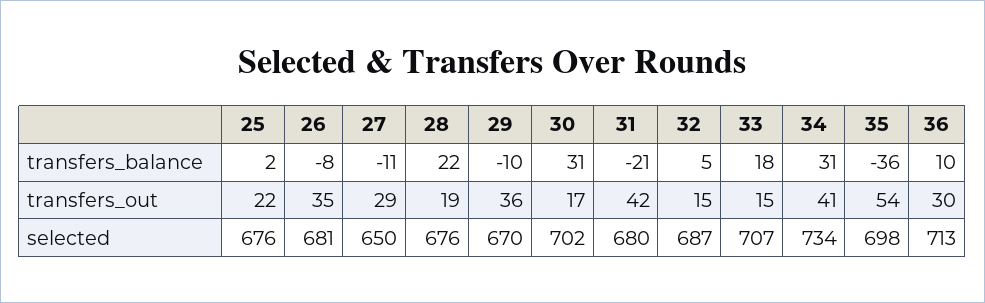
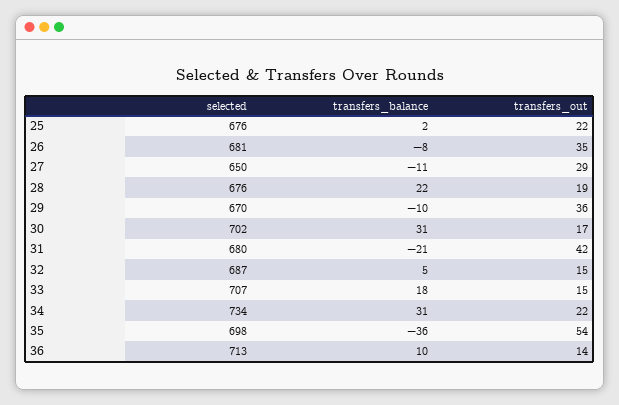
  {
    "25": {
      "transfers_balance": 2,
      "transfers_out": 22,
      "selected": 676
    },
    "26": {
      "transfers_balance": -8,
      "transfers_out": 35,
      "selected": 681
    },
    "27": {
      "transfers_balance": -11,
      "transfers_out": 29,
      "selected": 650
    },
    "28": {
      "transfers_balance": 22,
      "transfers_out": 19,
      "selected": 676
    },
    "29": {
      "transfers_balance": -10,
      "transfers_out": 36,
      "selected": 670
    },
    "30": {
      "transfers_balance": 31,
      "transfers_out": 17,
      "selected": 702
    },
    "31": {
      "transfers_balance": -21,
      "transfers_out": 42,
      "selected": 680
    },
    "32": {
      "transfers_balance": 5,
      "transfers_out": 15,
      "selected": 687
    },
    "33": {
      "transfers_balance": 18,
      "transfers_out": 15,
      "selected": 707
    },
    "34": {
      "transfers_balance": 31,
-     "transfers_out": 41,
+     "transfers_out": 22,
      "selected": 734
    },
    "35": {
      "transfers_balance": -36,
      "transfers_out": 54,
      "selected": 698
    },
    "36": {
      "transfers_balance": 10,
-     "transfers_out": 30,
+     "transfers_out": 14,
      "selected": 713
    }
  }

